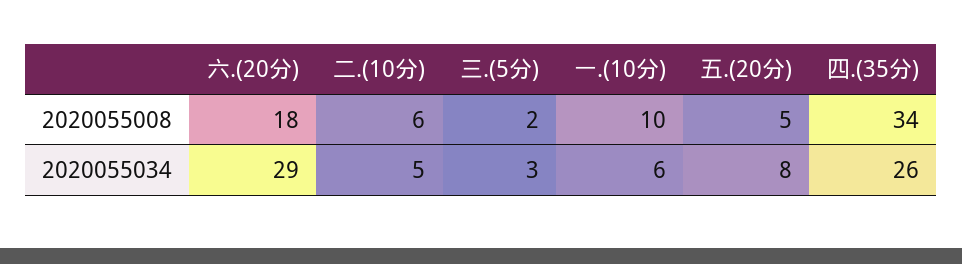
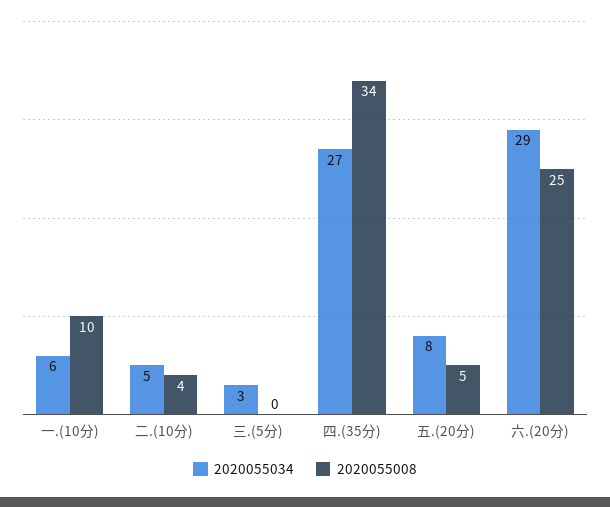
  {
    "2020055008": {
-     "六.(20分)": 18,
+     "六.(20分)": 25,
-     "二.(10分)": 6,
+     "二.(10分)": 4,
-     "三.(5分)": 2,
+     "三.(5分)": 0,
      "一.(10分)": 10,
      "五.(20分)": 5,
      "四.(35分)": 34
    },
    "2020055034": {
      "六.(20分)": 29,
      "二.(10分)": 5,
      "三.(5分)": 3,
      "一.(10分)": 6,
      "五.(20分)": 8,
-     "四.(35分)": 26
+     "四.(35分)": 27
    }
  }

